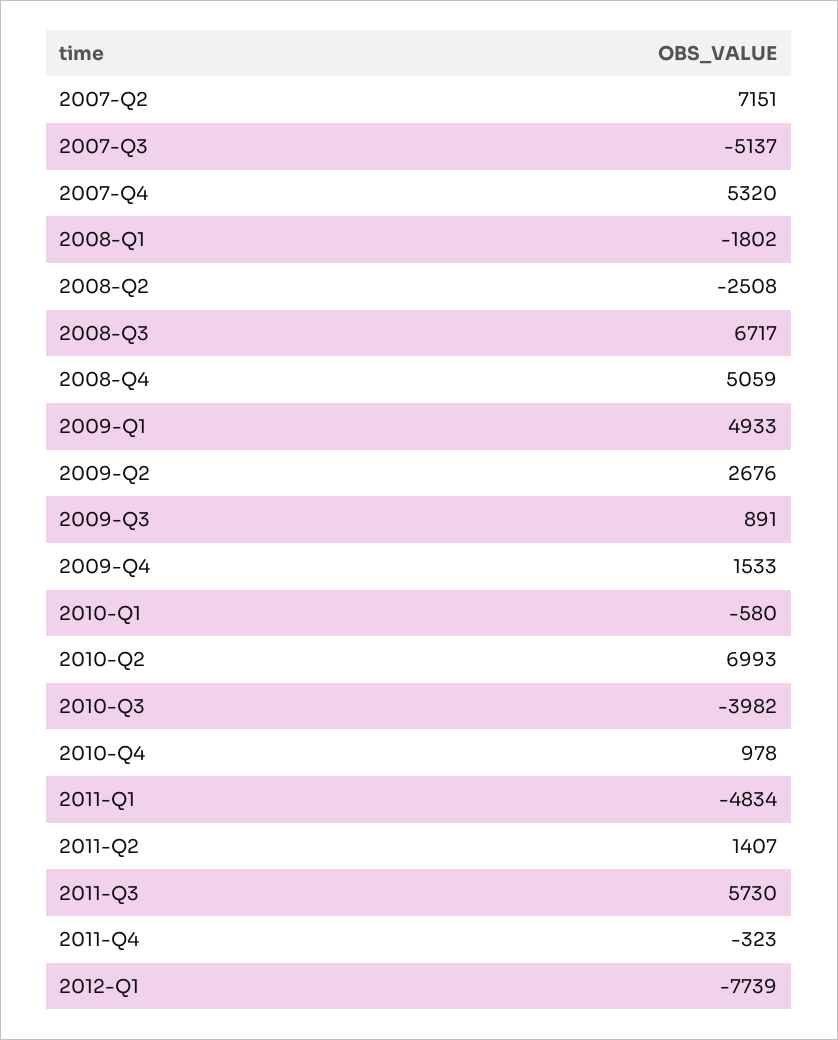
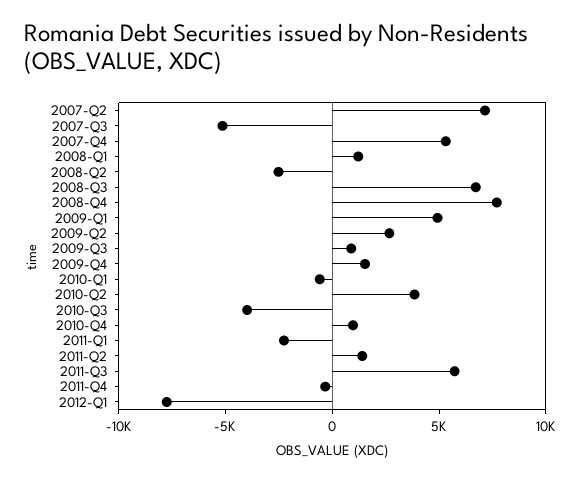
  {
    "2007-Q2": 7151,
    "2007-Q3": -5137,
    "2007-Q4": 5320,
-   "2008-Q1": -1802,
+   "2008-Q1": 1000,
    "2008-Q2": -2508,
    "2008-Q3": 6717,
-   "2008-Q4": 5059,
+   "2008-Q4": 8000,
    "2009-Q1": 4933,
    "2009-Q2": 2676,
    "2009-Q3": 891,
    "2009-Q4": 1533,
    "2010-Q1": -580,
-   "2010-Q2": 6993,
+   "2010-Q2": 4000,
    "2010-Q3": -3982,
    "2010-Q4": 978,
-   "2011-Q1": -4834,
+   "2011-Q1": -2000,
    "2011-Q2": 1407,
    "2011-Q3": 5730,
    "2011-Q4": -323,
    "2012-Q1": -7739
  }

